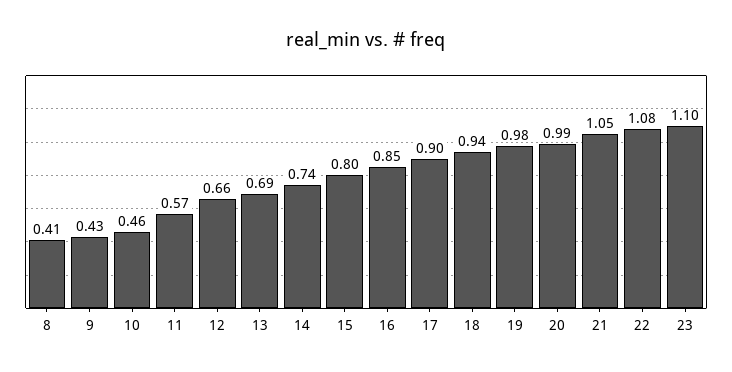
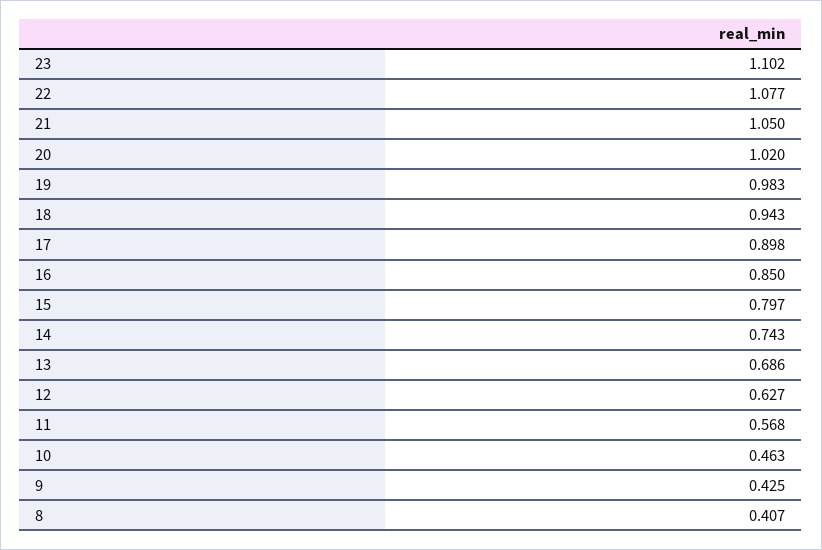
  {
    "8": 0.407,
    "9": 0.425,
    "10": 0.463,
    "11": 0.568,
-   "12": 0.66,
+   "12": 0.627,
    "13": 0.686,
    "14": 0.743,
    "15": 0.797,
    "16": 0.85,
    "17": 0.898,
    "18": 0.943,
    "19": 0.983,
-   "20": 0.99,
+   "20": 1.02,
    "21": 1.05,
    "22": 1.077,
    "23": 1.102
  }

